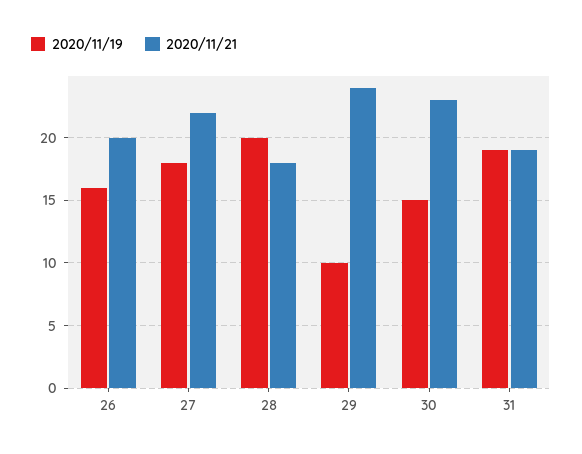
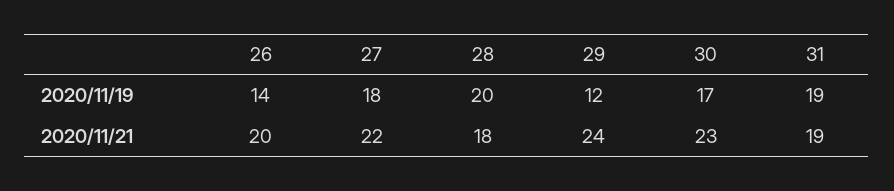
  {
    "2020/11/19": {
-     "26": 16,
+     "26": 14,
      "27": 18,
      "28": 20,
-     "29": 10,
+     "29": 12,
-     "30": 15,
+     "30": 17,
      "31": 19
    },
    "2020/11/21": {
      "26": 20,
      "27": 22,
      "28": 18,
      "29": 24,
      "30": 23,
      "31": 19
    }
  }

